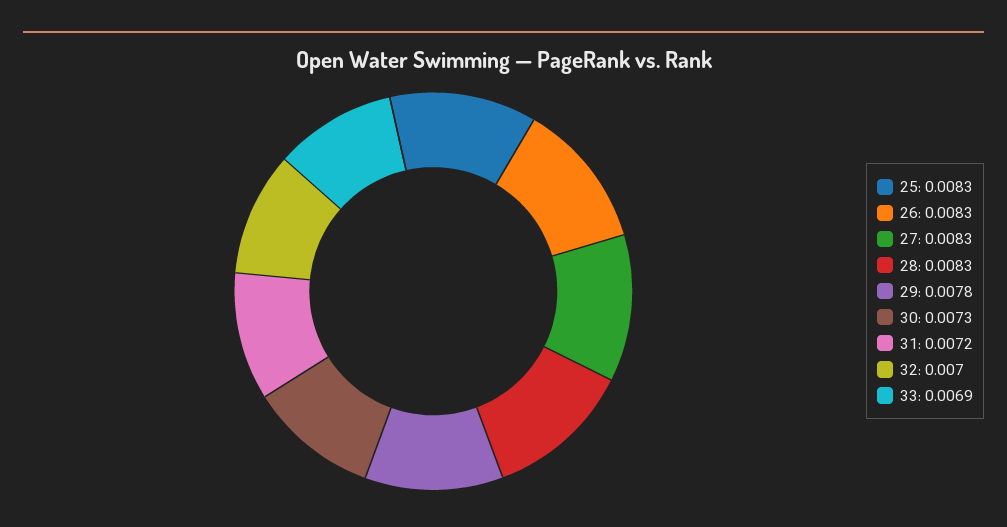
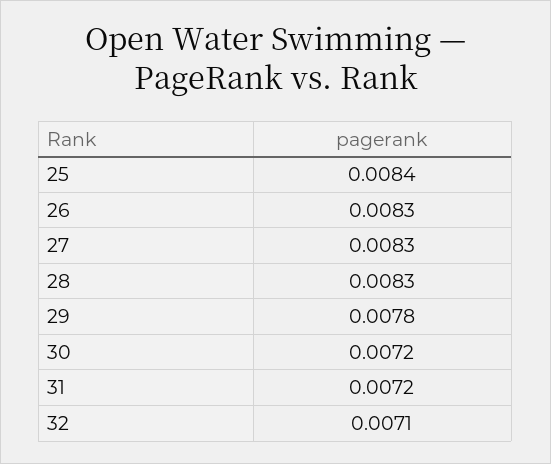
  {
-   "25": 0.0083,
+   "25": 0.0084,
    "26": 0.0083,
    "27": 0.0083,
    "28": 0.0083,
    "29": 0.0078,
-   "30": 0.0073,
+   "30": 0.0072,
    "31": 0.0072,
-   "32": 0.007,
+   "32": 0.0071
-   "33": 0.0069
  }

